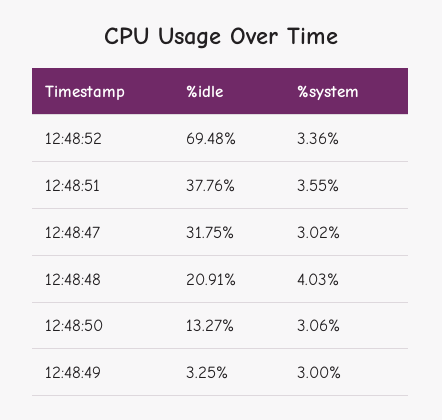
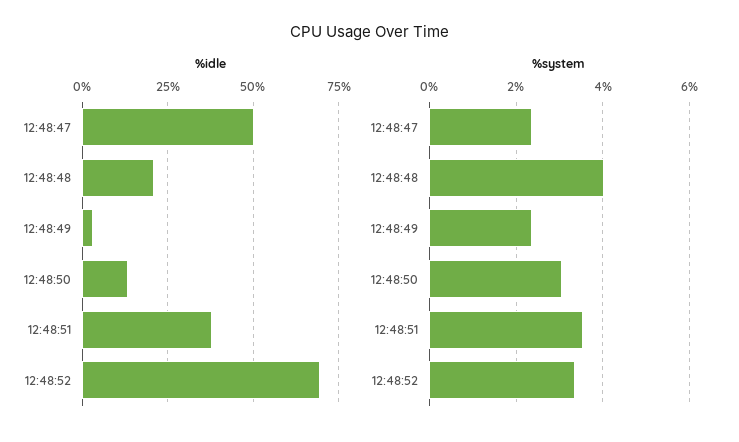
  {
    "%idle": {
      "12:48:52": 69.48,
      "12:48:51": 37.76,
-     "12:48:47": 31.75,
+     "12:48:47": 50,
      "12:48:48": 20.91,
      "12:48:50": 13.27,
      "12:48:49": 3.25
    },
    "%system": {
      "12:48:52": 3.36,
      "12:48:51": 3.55,
-     "12:48:47": 3.02,
+     "12:48:47": 2.4,
      "12:48:48": 4.03,
      "12:48:50": 3.06,
-     "12:48:49": 3
+     "12:48:49": 2.4
    }
  }

